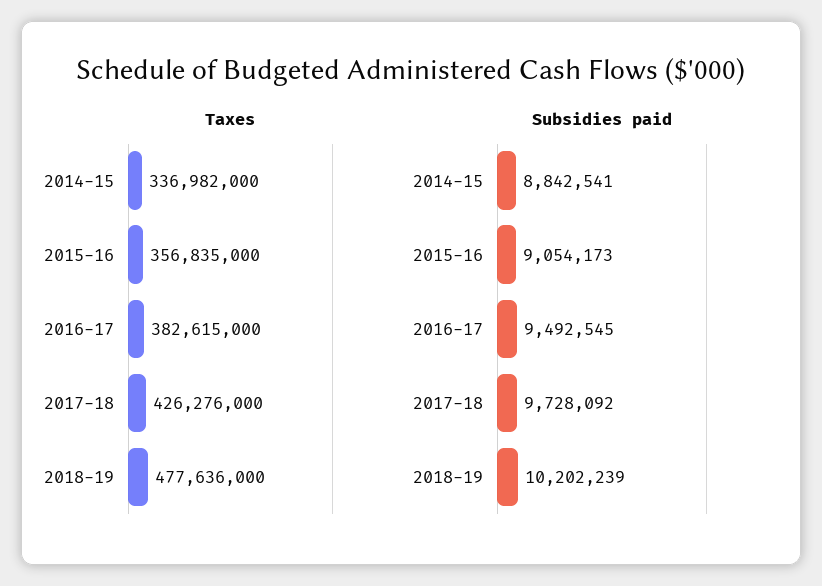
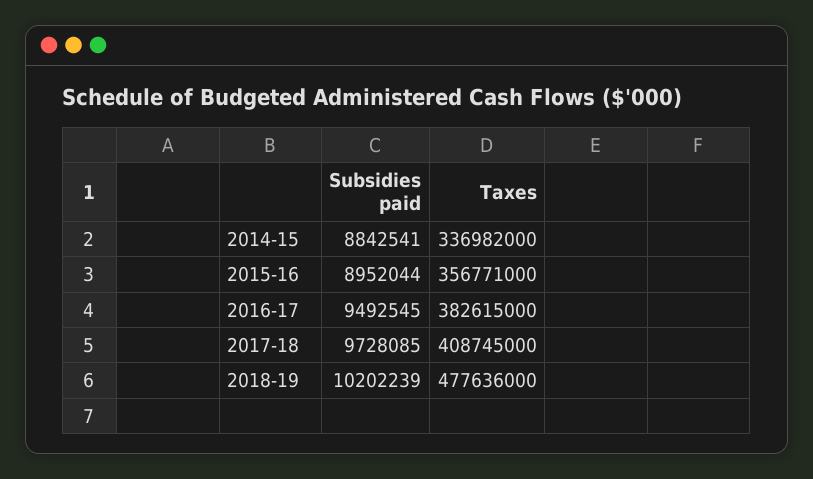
  {
    "Taxes": {
      "2014-15": 336982000,
-     "2015-16": 356835000,
+     "2015-16": 356771000,
      "2016-17": 382615000,
-     "2017-18": 426276000,
+     "2017-18": 408745000,
      "2018-19": 477636000
    },
    "Subsidies paid": {
      "2014-15": 8842541,
-     "2015-16": 9054173,
+     "2015-16": 8952044,
      "2016-17": 9492545,
-     "2017-18": 9728092,
+     "2017-18": 9728085,
      "2018-19": 10202239
    }
  }

